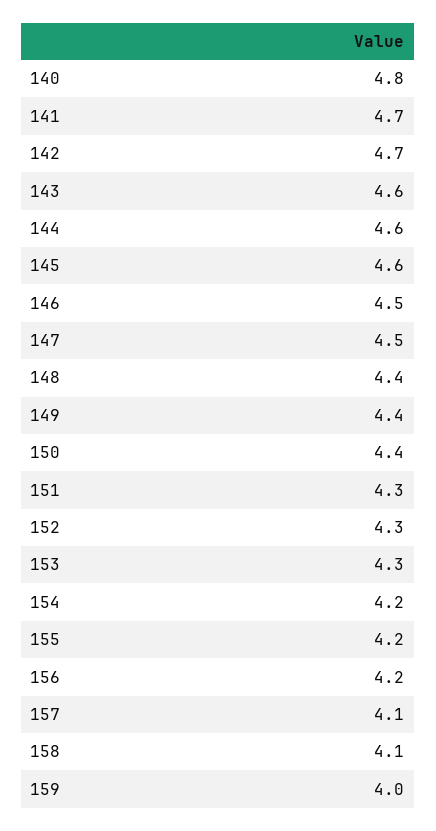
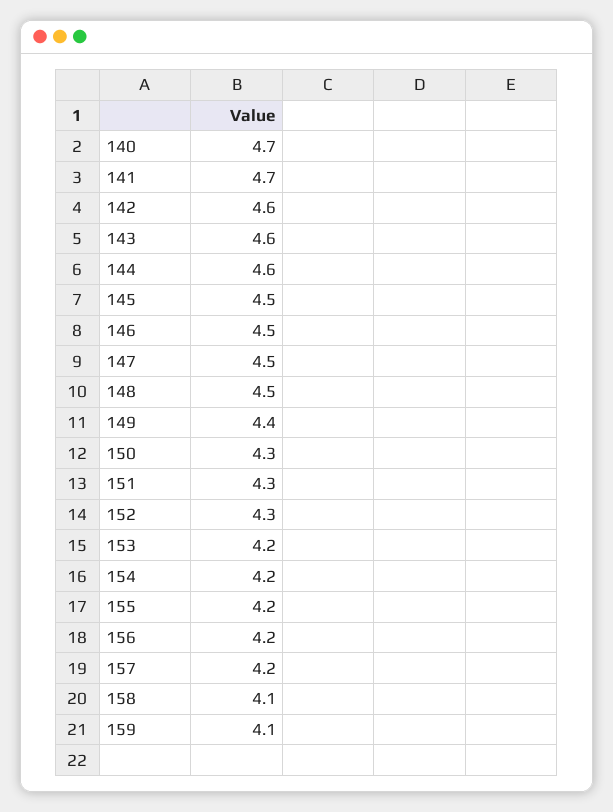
  {
-   "140": 4.8,
+   "140": 4.7,
    "141": 4.7,
-   "142": 4.7,
+   "142": 4.6,
    "143": 4.6,
    "144": 4.6,
-   "145": 4.6,
+   "145": 4.5,
    "146": 4.5,
    "147": 4.5,
-   "148": 4.4,
+   "148": 4.5,
    "149": 4.4,
-   "150": 4.4,
+   "150": 4.3,
    "151": 4.3,
    "152": 4.3,
-   "153": 4.3,
+   "153": 4.2,
    "154": 4.2,
    "155": 4.2,
    "156": 4.2,
-   "157": 4.1,
+   "157": 4.2,
    "158": 4.1,
-   "159": 4
+   "159": 4.1
  }

